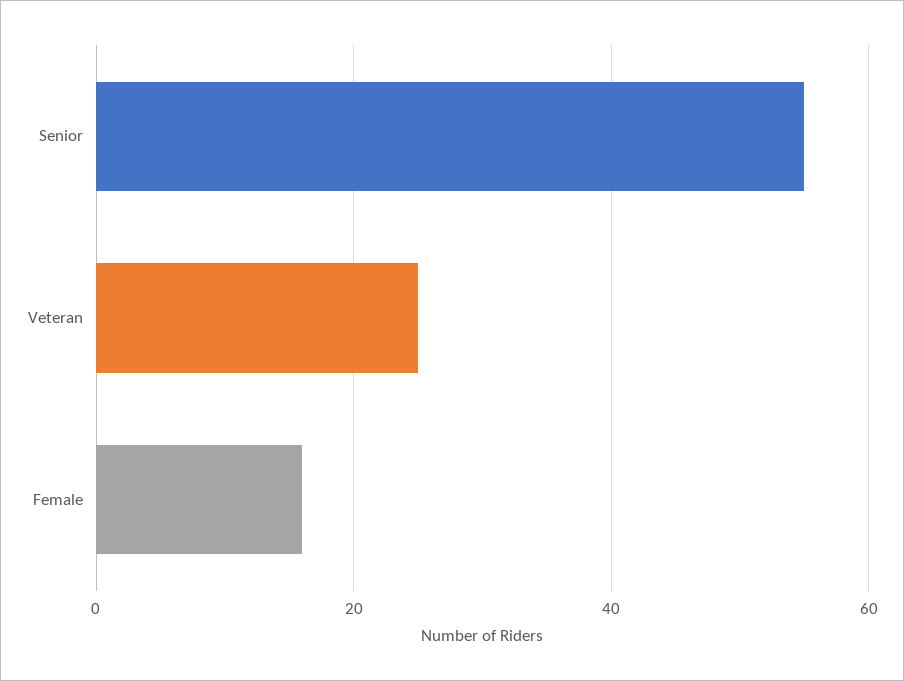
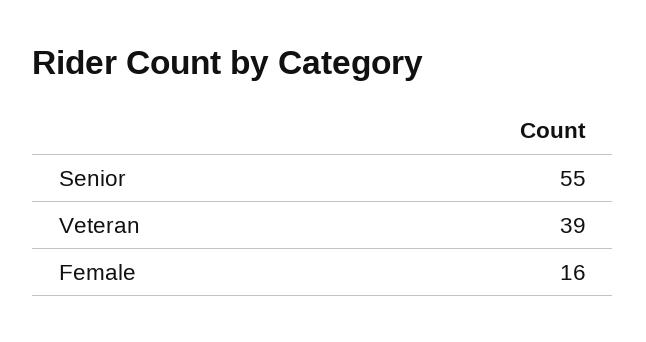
  {
    "Senior": 55,
-   "Veteran": 25,
+   "Veteran": 39,
    "Female": 16
  }

